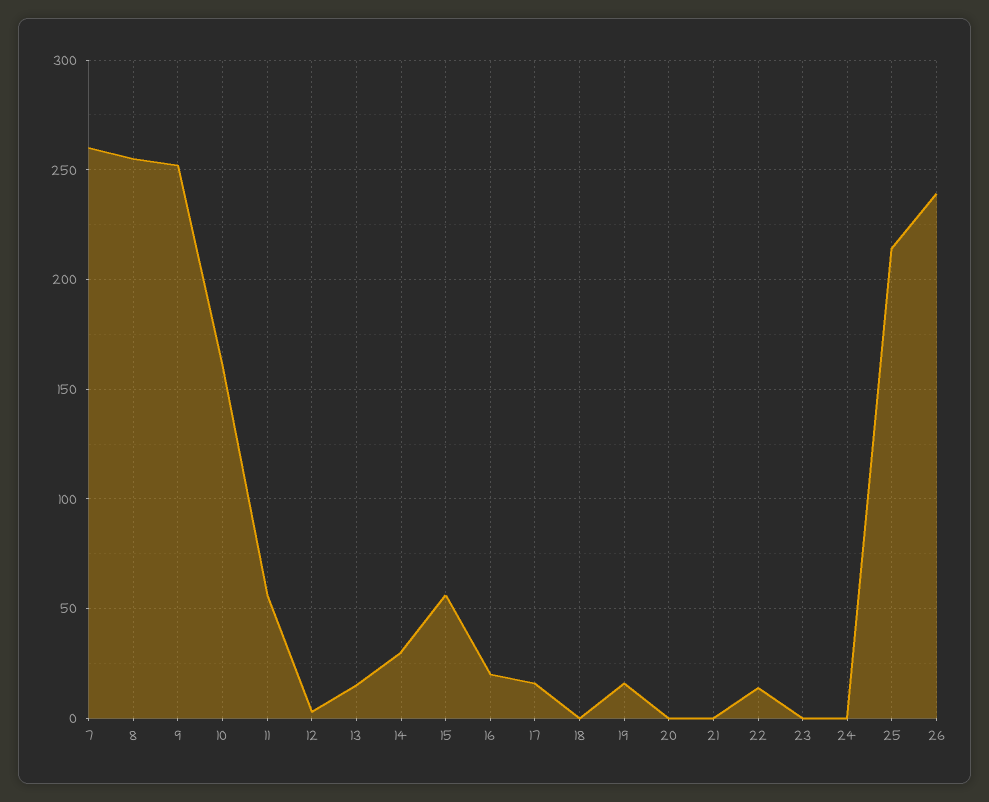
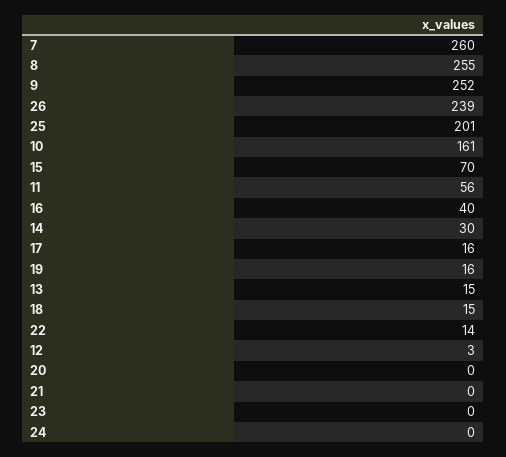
  {
    "7": 260,
    "8": 255,
    "9": 252,
    "10": 161,
    "11": 56,
    "12": 3,
    "13": 15,
    "14": 30,
-   "15": 55,
+   "15": 70,
-   "16": 20,
+   "16": 40,
    "17": 16,
-   "18": 0,
+   "18": 15,
    "19": 16,
    "20": 0,
    "21": 0,
    "22": 14,
    "23": 0,
    "24": 0,
-   "25": 215,
+   "25": 201,
    "26": 239
  }

